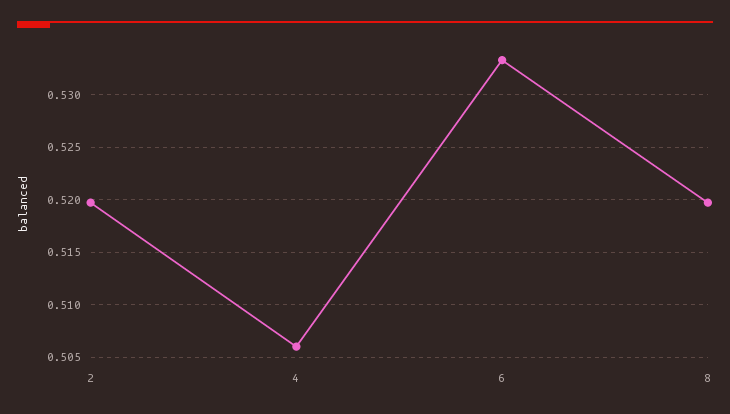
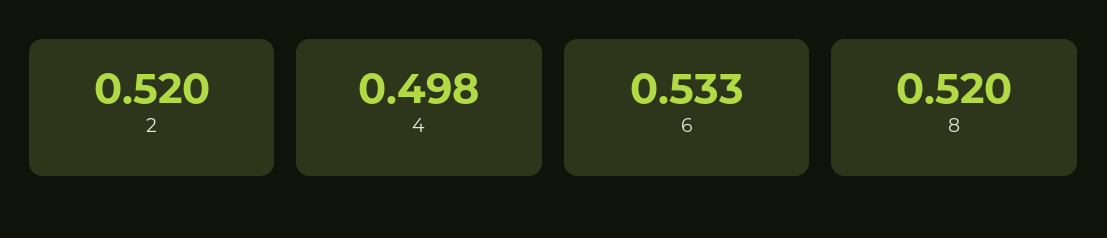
  {
    "2": 0.52,
-   "4": 0.506,
+   "4": 0.498,
    "6": 0.533,
    "8": 0.52
  }

